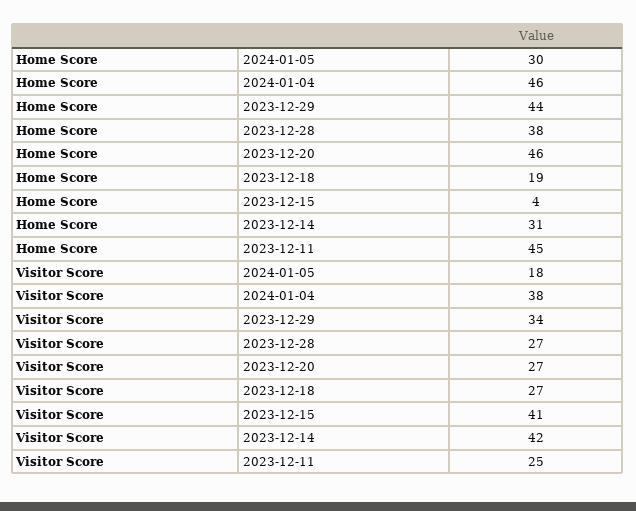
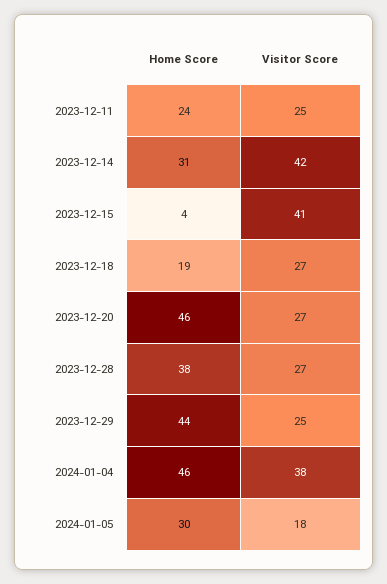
  {
    "Home Score": {
      "2024-01-05": 30,
      "2024-01-04": 46,
      "2023-12-29": 44,
      "2023-12-28": 38,
      "2023-12-20": 46,
      "2023-12-18": 19,
      "2023-12-15": 4,
      "2023-12-14": 31,
-     "2023-12-11": 45
+     "2023-12-11": 24
    },
    "Visitor Score": {
      "2024-01-05": 18,
      "2024-01-04": 38,
-     "2023-12-29": 34,
+     "2023-12-29": 25,
      "2023-12-28": 27,
      "2023-12-20": 27,
      "2023-12-18": 27,
      "2023-12-15": 41,
      "2023-12-14": 42,
      "2023-12-11": 25
    }
  }

